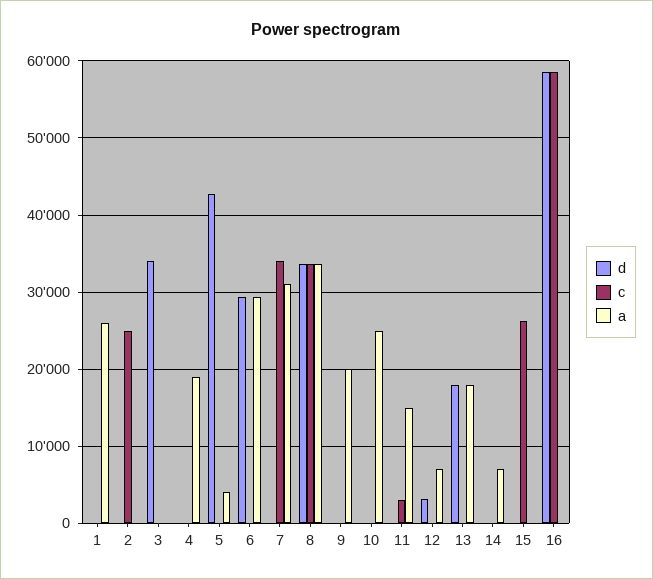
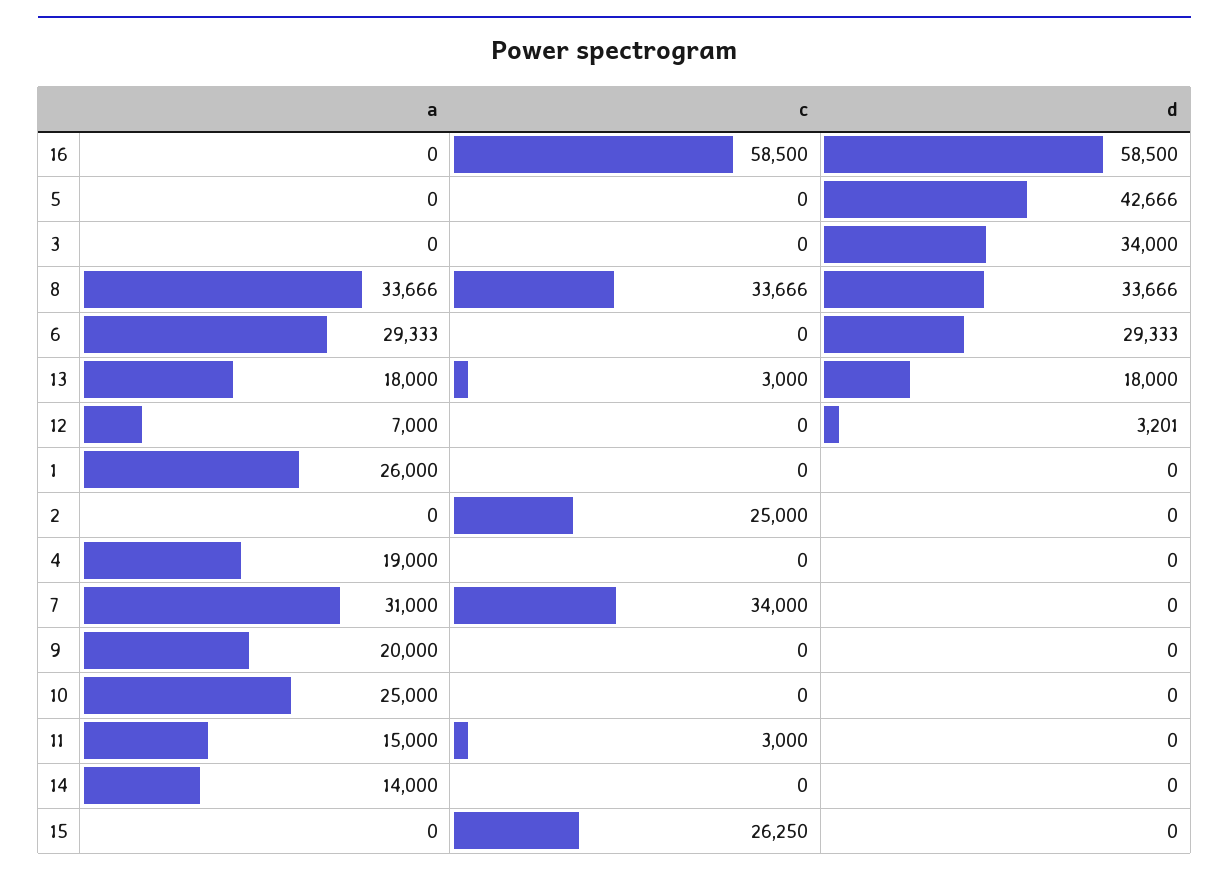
  {
    "d": {
      "1": 0,
      "2": 0,
      "3": 34000,
      "4": 0,
      "5": 42666,
      "6": 29333,
      "7": 0,
      "8": 33666,
      "9": 0,
      "10": 0,
      "11": 0,
      "12": 3201,
      "13": 18000,
      "14": 0,
      "15": 0,
      "16": 58500
    },
    "c": {
      "1": 0,
      "2": 25000,
      "3": 0,
      "4": 0,
      "5": 0,
      "6": 0,
      "7": 34000,
      "8": 33666,
      "9": 0,
      "10": 0,
      "11": 3000,
      "12": 0,
-     "13": 0,
+     "13": 3000,
      "14": 0,
      "15": 26250,
      "16": 58500
    },
    "a": {
      "1": 26000,
      "2": 0,
      "3": 0,
      "4": 19000,
-     "5": 4000,
+     "5": 0,
      "6": 29333,
      "7": 31000,
      "8": 33666,
      "9": 20000,
      "10": 25000,
      "11": 15000,
      "12": 7000,
      "13": 18000,
-     "14": 7000,
+     "14": 14000,
      "15": 0,
      "16": 0
    }
  }

